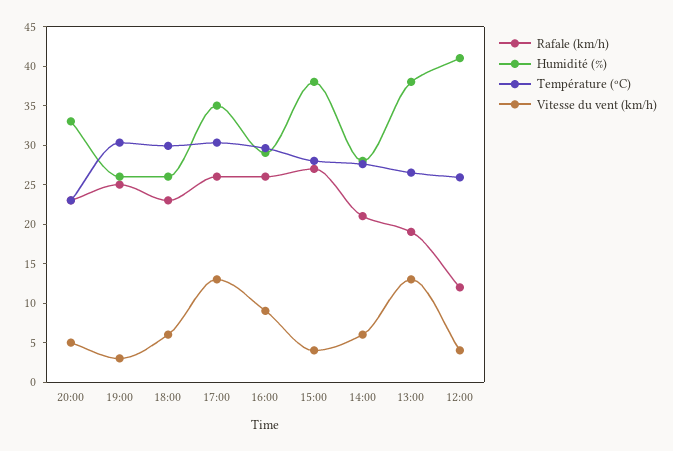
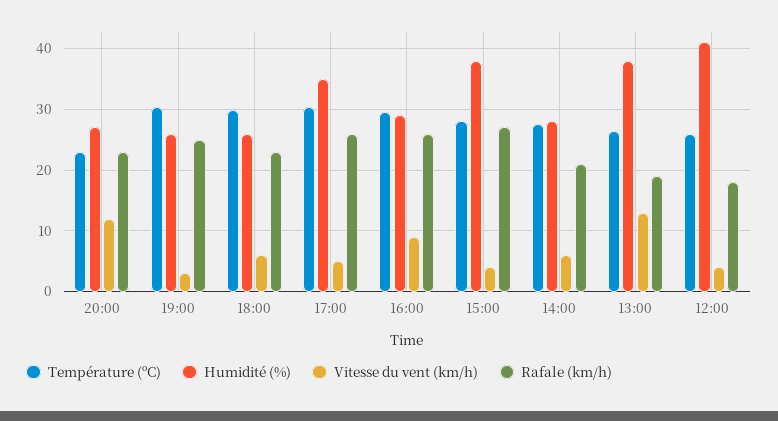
  {
    "Rafale (km/h)": {
      "20:00": 23,
      "19:00": 25,
      "18:00": 23,
      "17:00": 26,
      "16:00": 26,
      "15:00": 27,
      "14:00": 21,
      "13:00": 19,
-     "12:00": 12.5
+     "12:00": 18
    },
    "Humidité (%)": {
-     "20:00": 32.5,
+     "20:00": 27,
      "19:00": 26,
      "18:00": 26,
      "17:00": 35,
      "16:00": 29,
      "15:00": 38,
      "14:00": 28,
      "13:00": 38,
      "12:00": 41
    },
    "Température (ºC)": {
      "20:00": 23,
      "19:00": 30,
      "18:00": 30,
      "17:00": 30,
      "16:00": 30,
      "15:00": 28,
      "14:00": 28,
      "13:00": 27,
      "12:00": 26
    },
    "Vitesse du vent (km/h)": {
-     "20:00": 5,
+     "20:00": 12,
      "19:00": 3,
      "18:00": 6,
-     "17:00": 12.5,
+     "17:00": 5,
      "16:00": 9,
      "15:00": 4,
      "14:00": 6,
      "13:00": 13,
      "12:00": 4
    }
  }

